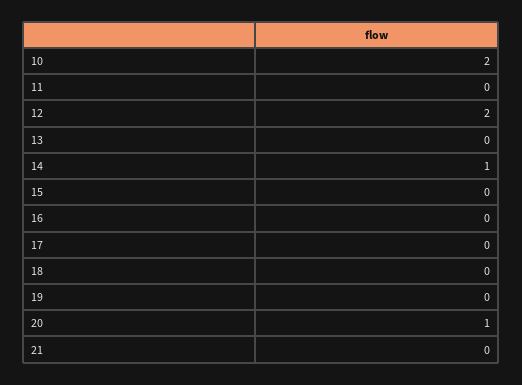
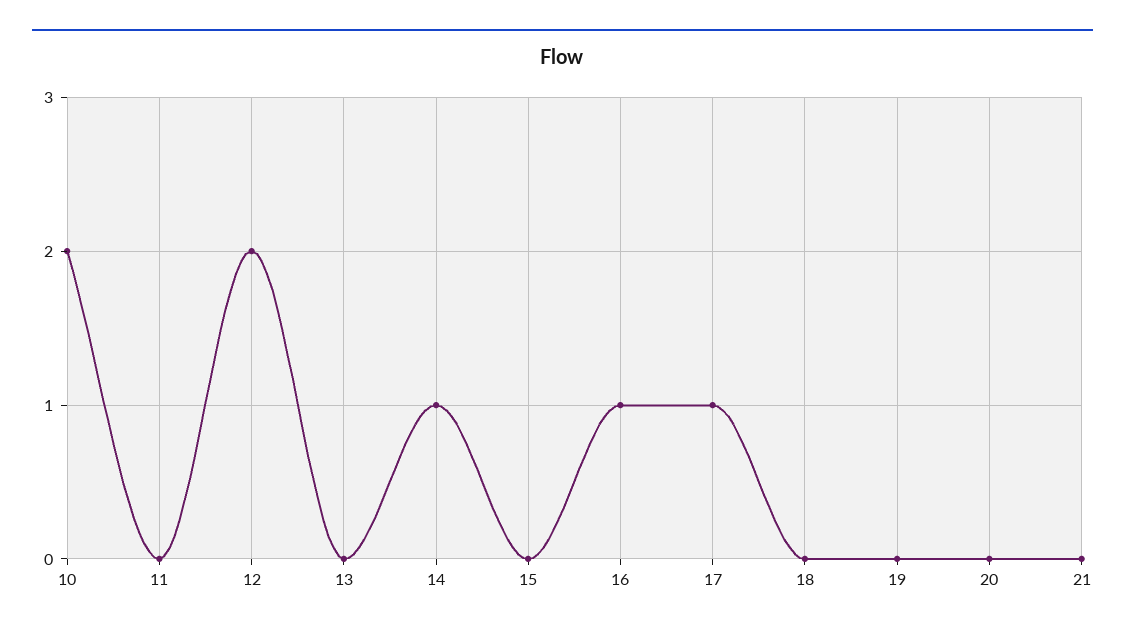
  {
    "10": 2,
    "11": 0,
    "12": 2,
    "13": 0,
    "14": 1,
    "15": 0,
-   "16": 0,
+   "16": 1,
-   "17": 0,
+   "17": 1,
    "18": 0,
    "19": 0,
-   "20": 1,
+   "20": 0,
    "21": 0
  }

